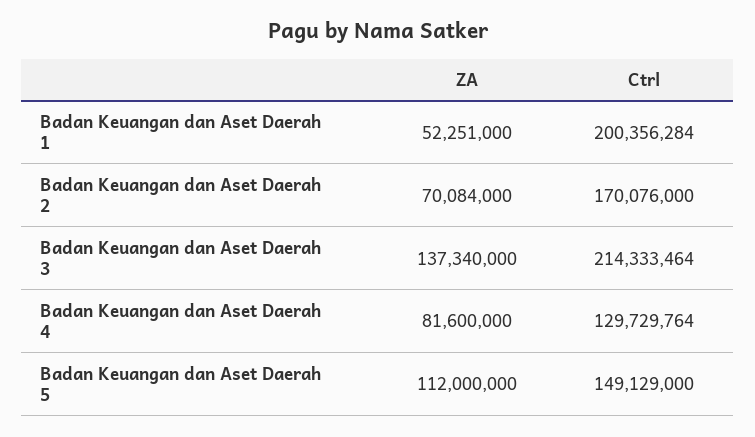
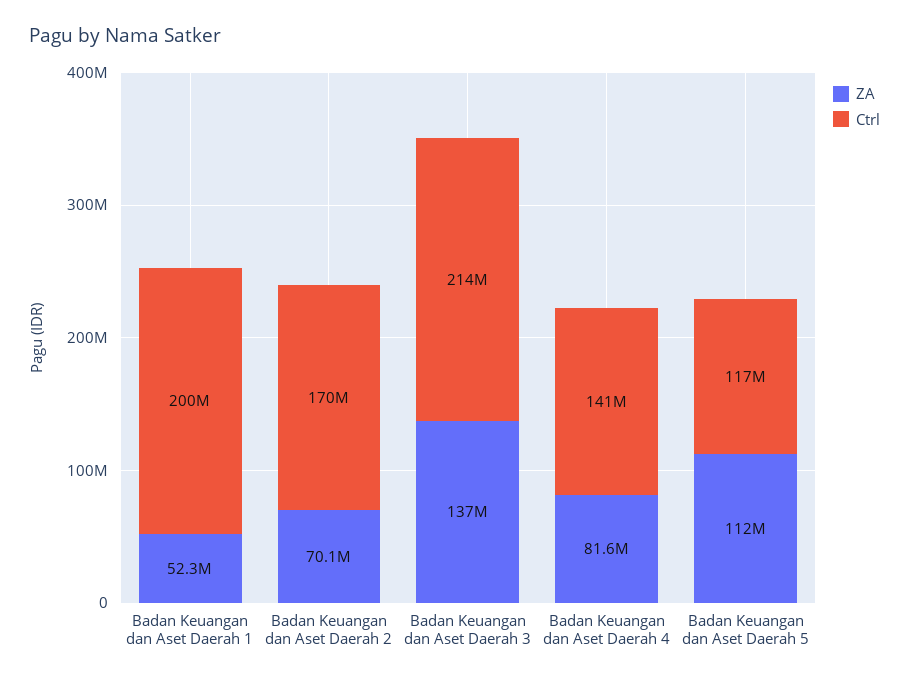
  {
    "ZA": {
      "Badan Keuangan dan Aset Daerah 1": 52251000,
      "Badan Keuangan dan Aset Daerah 2": 70084000,
      "Badan Keuangan dan Aset Daerah 3": 137340000,
      "Badan Keuangan dan Aset Daerah 4": 81600000,
      "Badan Keuangan dan Aset Daerah 5": 112000000
    },
    "Ctrl": {
      "Badan Keuangan dan Aset Daerah 1": 200356284,
      "Badan Keuangan dan Aset Daerah 2": 170076000,
      "Badan Keuangan dan Aset Daerah 3": 214333464,
-     "Badan Keuangan dan Aset Daerah 4": 129729764,
+     "Badan Keuangan dan Aset Daerah 4": 141000000,
-     "Badan Keuangan dan Aset Daerah 5": 149129000
+     "Badan Keuangan dan Aset Daerah 5": 117000000
    }
  }

